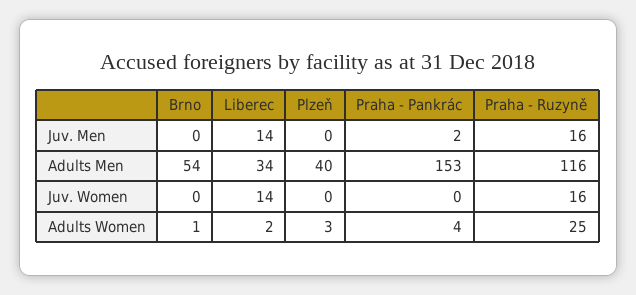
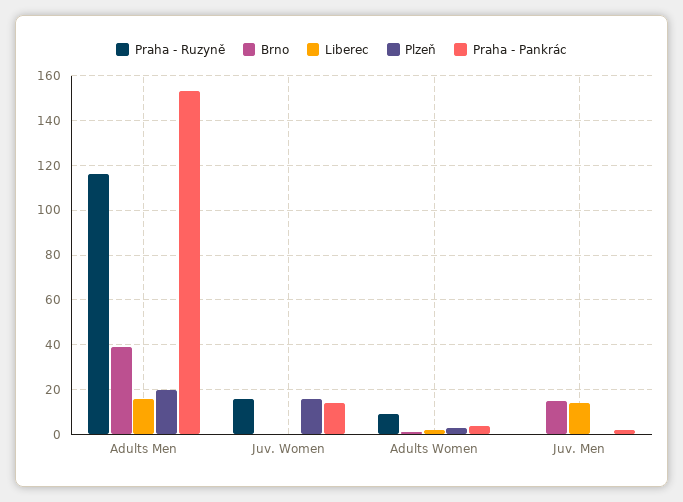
  {
    "Brno": {
-     "Juv. Men": 0,
+     "Juv. Men": 15,
-     "Adults Men": 54,
+     "Adults Men": 40,
      "Juv. Women": 0,
      "Adults Women": 1
    },
    "Liberec": {
      "Juv. Men": 14,
-     "Adults Men": 34,
+     "Adults Men": 15,
-     "Juv. Women": 14,
+     "Juv. Women": 0,
      "Adults Women": 2
    },
    "Plzeň": {
      "Juv. Men": 0,
-     "Adults Men": 40,
+     "Adults Men": 20,
-     "Juv. Women": 0,
+     "Juv. Women": 15,
      "Adults Women": 3
    },
    "Praha - Pankrác": {
      "Juv. Men": 2,
      "Adults Men": 153,
-     "Juv. Women": 0,
+     "Juv. Women": 15,
      "Adults Women": 4
    },
    "Praha - Ruzyně": {
-     "Juv. Men": 16,
+     "Juv. Men": 0,
      "Adults Men": 116,
      "Juv. Women": 16,
-     "Adults Women": 25
+     "Adults Women": 10
    }
  }

